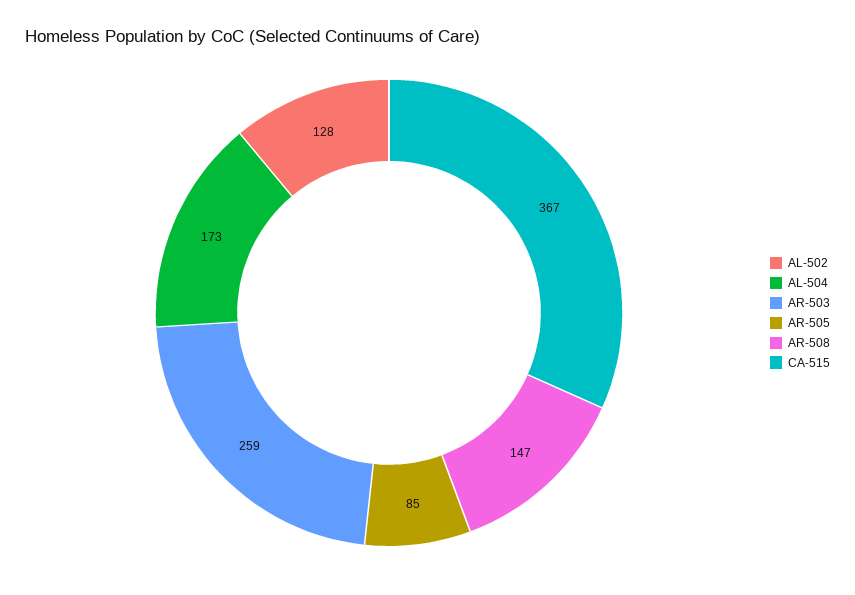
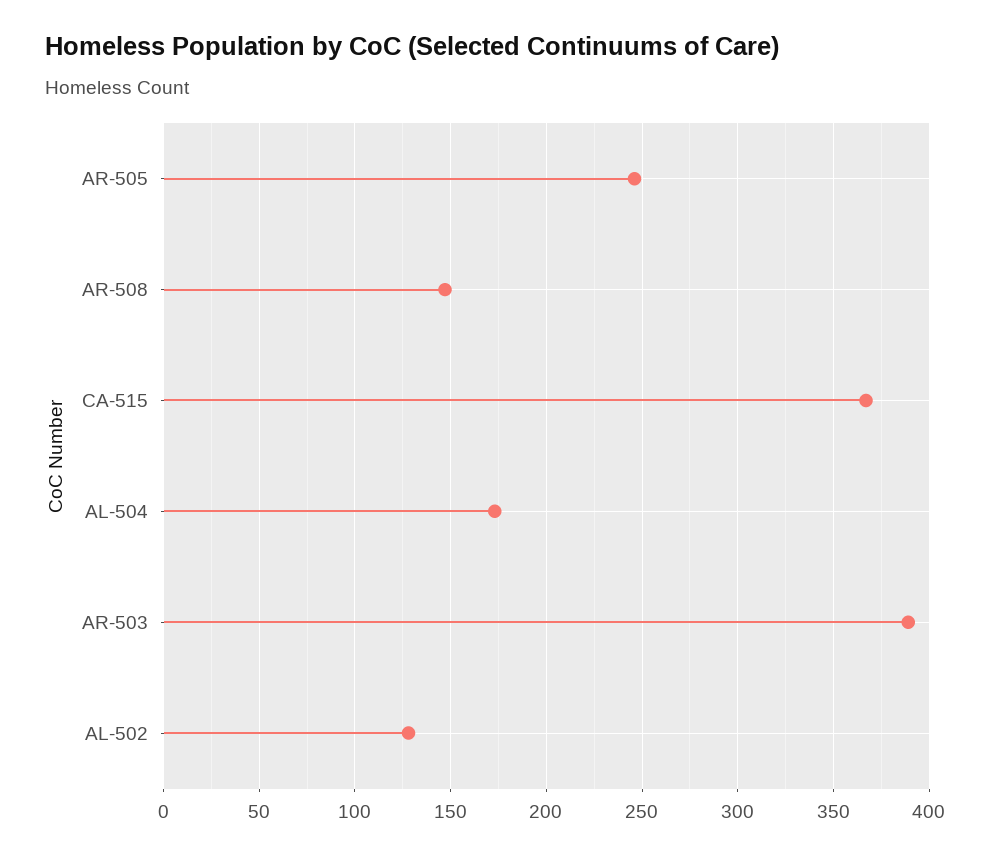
  {
    "AL-502": 128,
    "AL-504": 173,
-   "AR-503": 259,
+   "AR-503": 390,
-   "AR-505": 85,
+   "AR-505": 245,
    "AR-508": 147,
    "CA-515": 367
  }

